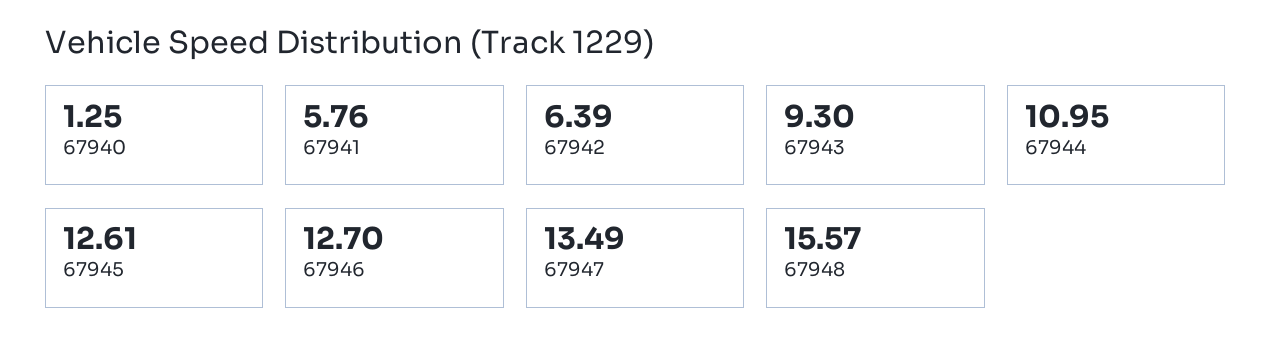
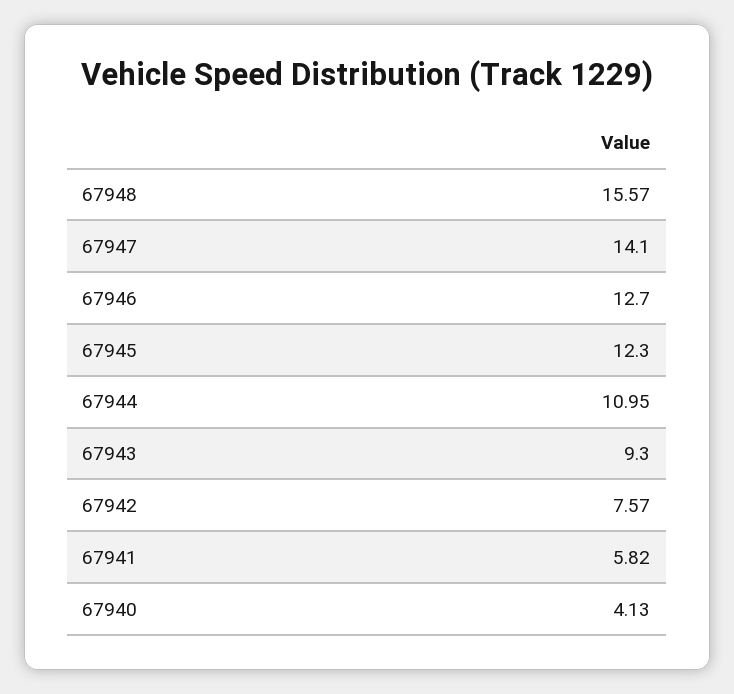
  {
-   "67940": 1.25,
+   "67940": 4.13,
-   "67941": 5.76,
+   "67941": 5.82,
-   "67942": 6.39,
+   "67942": 7.57,
    "67943": 9.3,
    "67944": 10.95,
-   "67945": 12.61,
+   "67945": 12.3,
    "67946": 12.7,
-   "67947": 13.49,
+   "67947": 14.1,
    "67948": 15.57
  }

